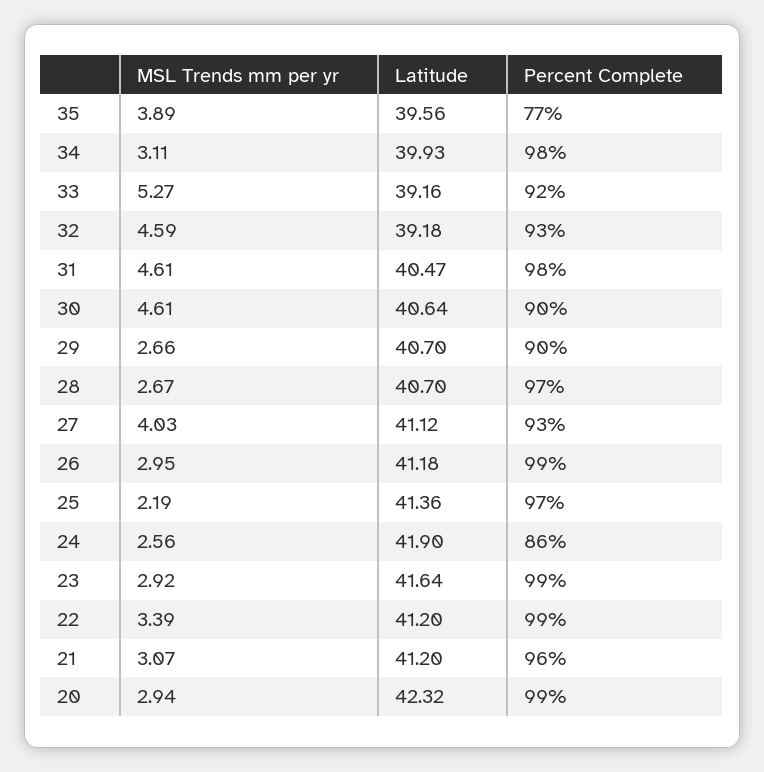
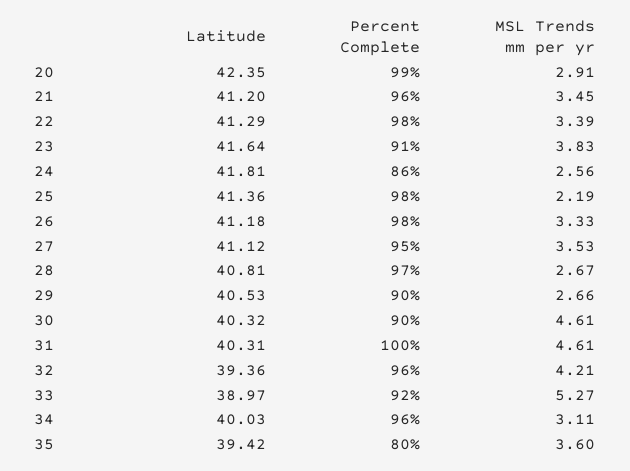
  {
    "MSL Trends mm per yr": {
-     "35": 3.89,
+     "35": 3.6,
      "34": 3.11,
      "33": 5.27,
-     "32": 4.59,
+     "32": 4.21,
      "31": 4.61,
      "30": 4.61,
      "29": 2.66,
      "28": 2.67,
-     "27": 4.03,
+     "27": 3.53,
-     "26": 2.95,
+     "26": 3.33,
      "25": 2.19,
      "24": 2.56,
-     "23": 2.92,
+     "23": 3.83,
      "22": 3.39,
-     "21": 3.07,
+     "21": 3.45,
-     "20": 2.94
+     "20": 2.91
    },
    "Latitude": {
-     "35": 39.56,
+     "35": 39.42,
-     "34": 39.93,
+     "34": 40.03,
-     "33": 39.16,
+     "33": 38.97,
-     "32": 39.18,
+     "32": 39.36,
-     "31": 40.47,
+     "31": 40.31,
-     "30": 40.64,
+     "30": 40.32,
-     "29": 40.7,
+     "29": 40.53,
-     "28": 40.7,
+     "28": 40.81,
      "27": 41.12,
      "26": 41.18,
      "25": 41.36,
-     "24": 41.9,
+     "24": 41.81,
      "23": 41.64,
-     "22": 41.2,
+     "22": 41.29,
      "21": 41.2,
-     "20": 42.32
+     "20": 42.35
    },
    "Percent Complete": {
-     "35": 77,
+     "35": 80,
-     "34": 98,
+     "34": 96,
      "33": 92,
-     "32": 93,
+     "32": 96,
-     "31": 98,
+     "31": 100,
      "30": 90,
      "29": 90,
      "28": 97,
-     "27": 93,
+     "27": 95,
-     "26": 99,
+     "26": 98,
-     "25": 97,
+     "25": 98,
      "24": 86,
-     "23": 99,
+     "23": 91,
-     "22": 99,
+     "22": 98,
      "21": 96,
      "20": 99
    }
  }

